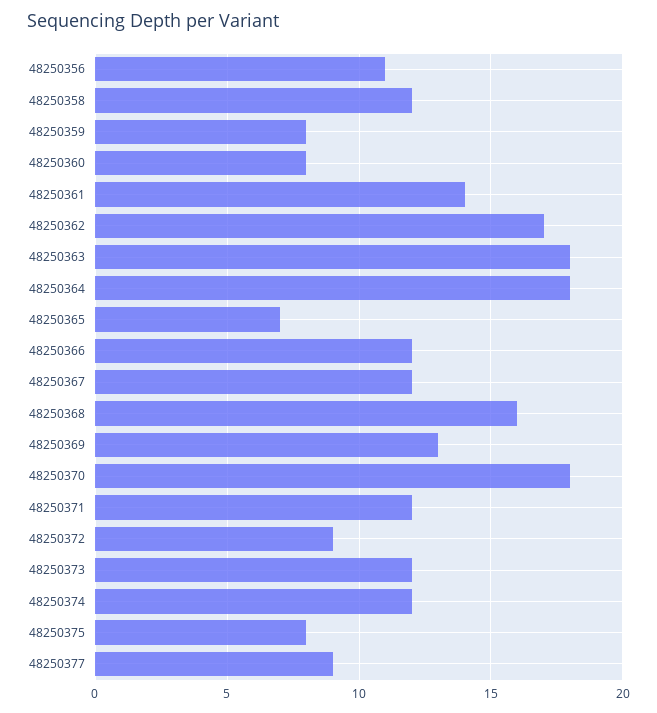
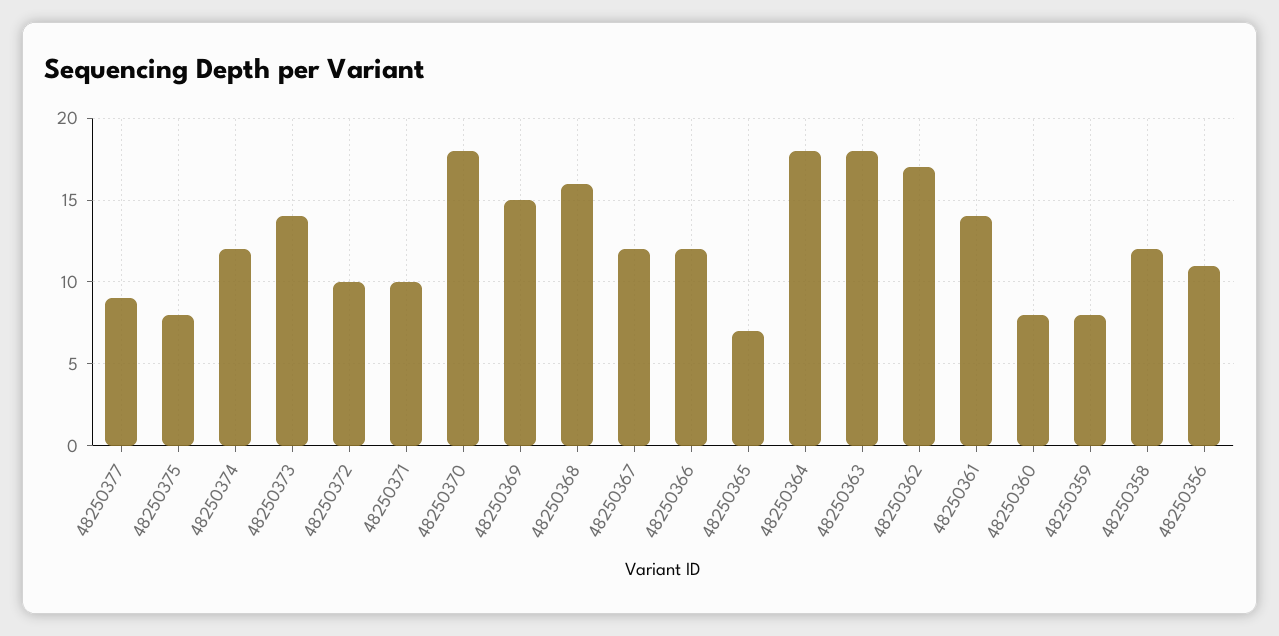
  {
    "48250356": 11,
    "48250358": 12,
    "48250359": 8,
    "48250360": 8,
    "48250361": 14,
    "48250362": 17,
    "48250363": 18,
    "48250364": 18,
    "48250365": 7,
    "48250366": 12,
    "48250367": 12,
    "48250368": 16,
-   "48250369": 13,
+   "48250369": 15,
    "48250370": 18,
-   "48250371": 12,
+   "48250371": 10,
-   "48250372": 9,
+   "48250372": 10,
-   "48250373": 12,
+   "48250373": 14,
    "48250374": 12,
    "48250375": 8,
    "48250377": 9
  }

